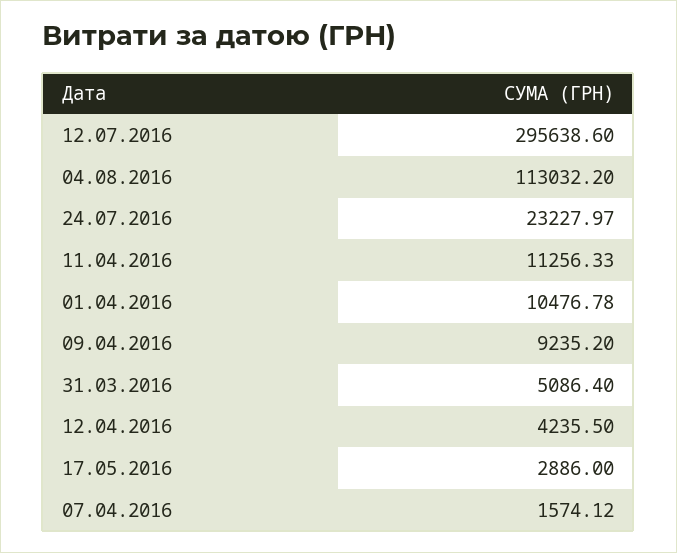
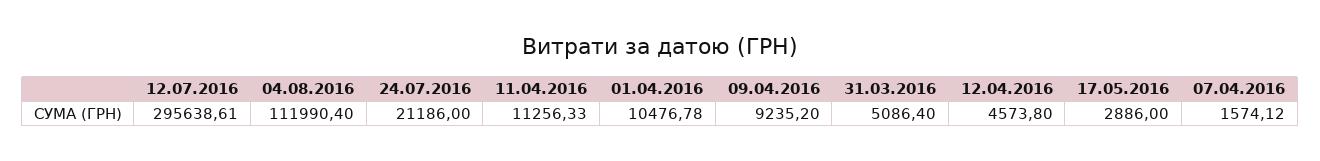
  {
-   "12.07.2016": 295638.6,
+   "12.07.2016": 295638.61,
-   "04.08.2016": 113032.2,
+   "04.08.2016": 111990.4,
-   "24.07.2016": 23227.97,
+   "24.07.2016": 21186,
    "11.04.2016": 11256.33,
    "01.04.2016": 10476.78,
    "09.04.2016": 9235.2,
    "31.03.2016": 5086.4,
-   "12.04.2016": 4235.5,
+   "12.04.2016": 4573.8,
    "17.05.2016": 2886,
    "07.04.2016": 1574.12
  }

